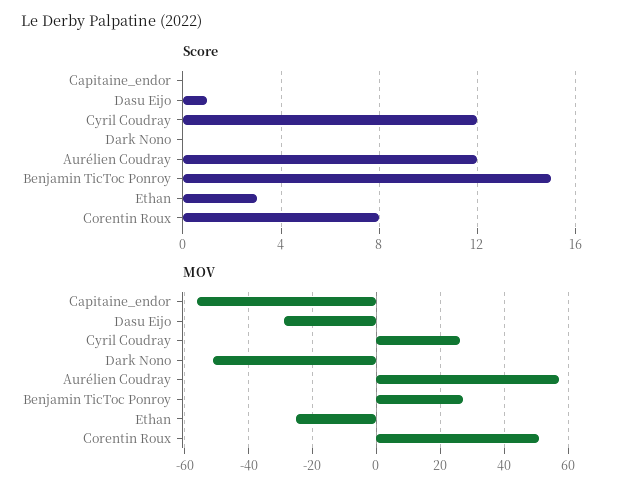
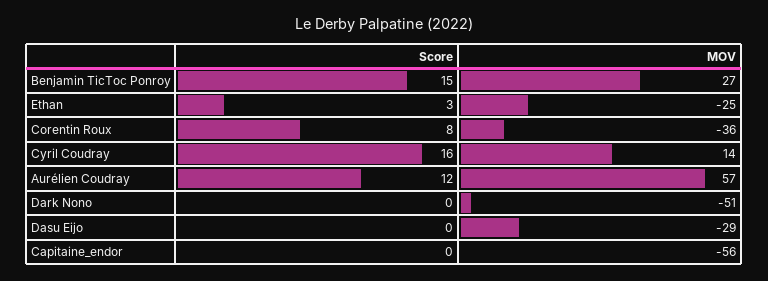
  {
    "Score": {
      "Capitaine_endor": 0,
-     "Dasu Eijo": 1,
+     "Dasu Eijo": 0,
-     "Cyril Coudray": 12,
+     "Cyril Coudray": 16,
      "Dark Nono": 0,
      "Aurélien Coudray": 12,
      "Benjamin TicToc Ponroy": 15,
      "Ethan": 3,
      "Corentin Roux": 8
    },
    "MOV": {
      "Capitaine_endor": -56,
      "Dasu Eijo": -29,
-     "Cyril Coudray": 25,
+     "Cyril Coudray": 14,
      "Dark Nono": -51,
      "Aurélien Coudray": 57,
      "Benjamin TicToc Ponroy": 27,
      "Ethan": -25,
-     "Corentin Roux": 50
+     "Corentin Roux": -36
    }
  }

